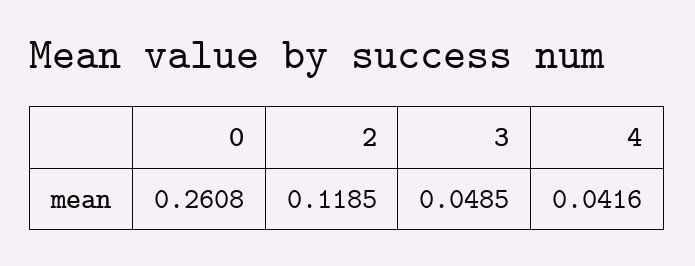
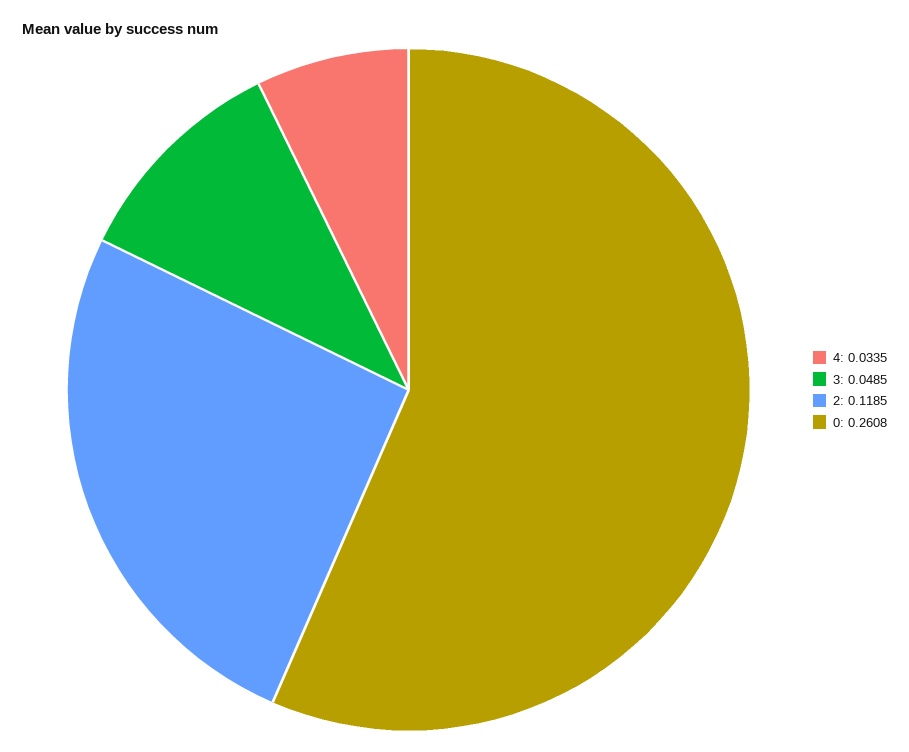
  {
    "0": 0.2608,
    "2": 0.1185,
    "3": 0.0485,
-   "4": 0.0416
+   "4": 0.0335
  }

